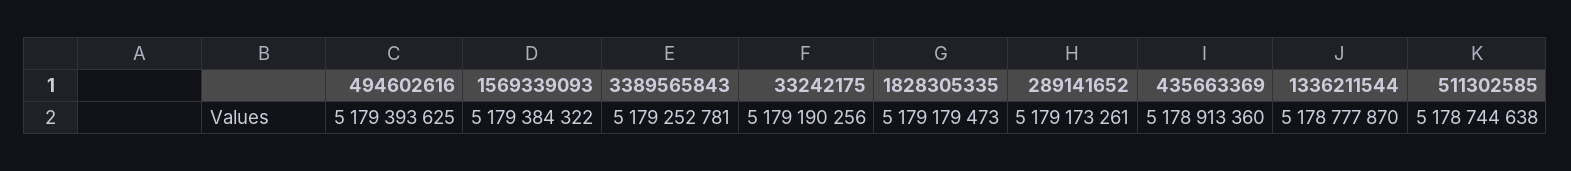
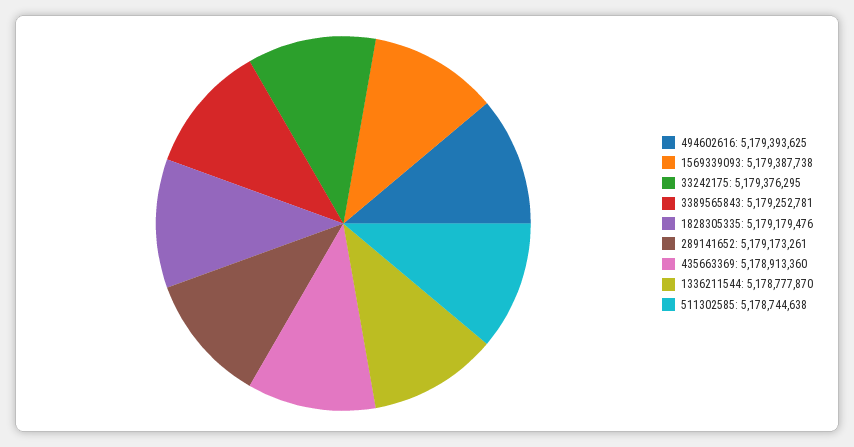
  {
    "494602616": 5179393625,
-   "1569339093": 5179384322,
+   "1569339093": 5179387738,
    "3389565843": 5179252781,
-   "33242175": 5179190256,
+   "33242175": 5179376295,
-   "1828305335": 5179179473,
+   "1828305335": 5179179476,
    "289141652": 5179173261,
    "435663369": 5178913360,
    "1336211544": 5178777870,
    "511302585": 5178744638
  }

